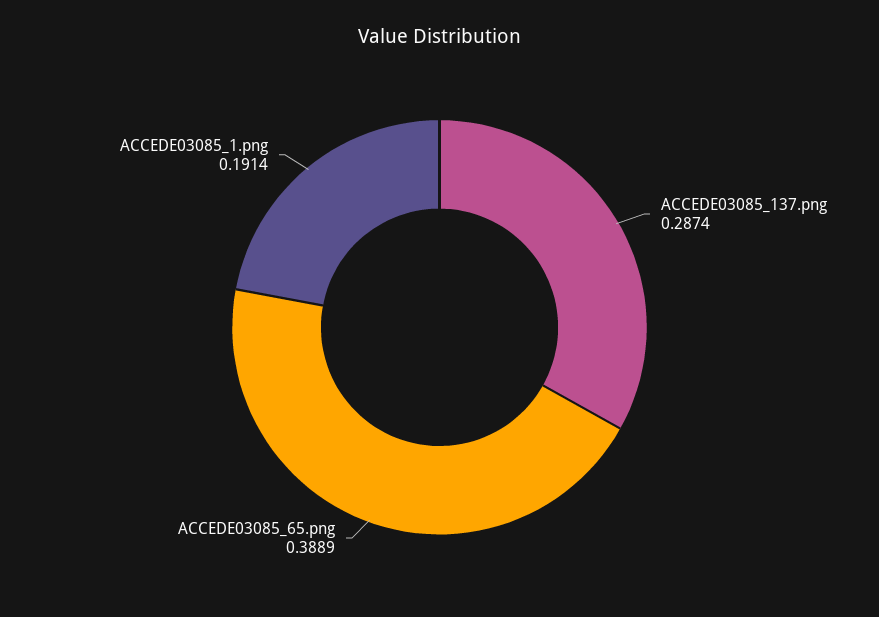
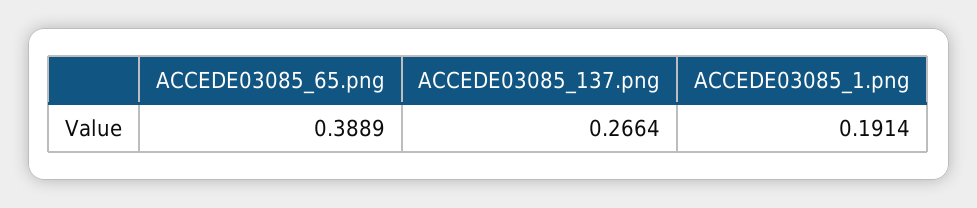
  {
-   "ACCEDE03085_137.png": 0.2874,
+   "ACCEDE03085_137.png": 0.2664,
    "ACCEDE03085_65.png": 0.3889,
    "ACCEDE03085_1.png": 0.1914
  }

